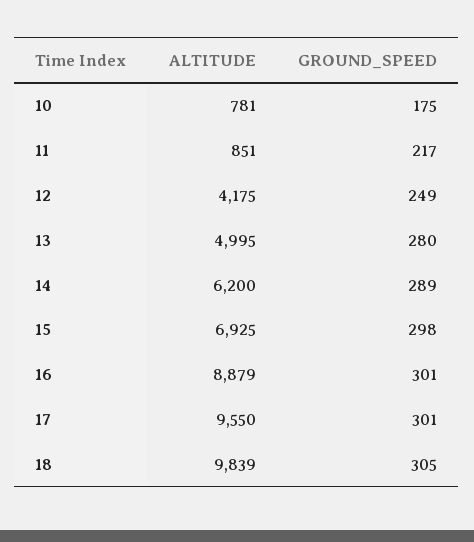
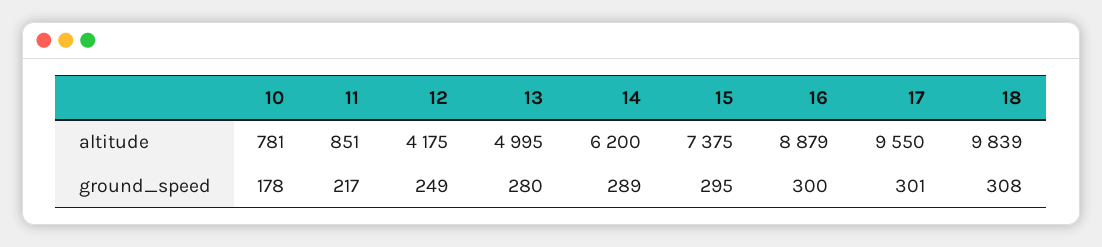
  {
    "ALTITUDE": {
      "10": 781,
      "11": 851,
      "12": 4175,
      "13": 4995,
      "14": 6200,
-     "15": 6925,
+     "15": 7375,
      "16": 8879,
      "17": 9550,
      "18": 9839
    },
    "GROUND_SPEED": {
-     "10": 175,
+     "10": 178,
      "11": 217,
      "12": 249,
      "13": 280,
      "14": 289,
-     "15": 298,
+     "15": 295,
-     "16": 301,
+     "16": 300,
      "17": 301,
-     "18": 305
+     "18": 308
    }
  }

